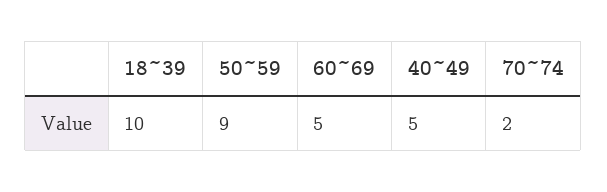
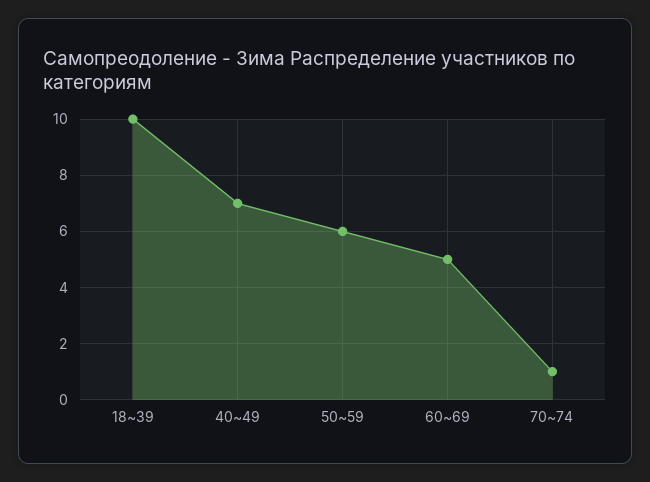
  {
    "18~39": 10,
-   "50~59": 9,
+   "50~59": 6,
    "60~69": 5,
-   "40~49": 5,
+   "40~49": 7,
-   "70~74": 2
+   "70~74": 1
  }

